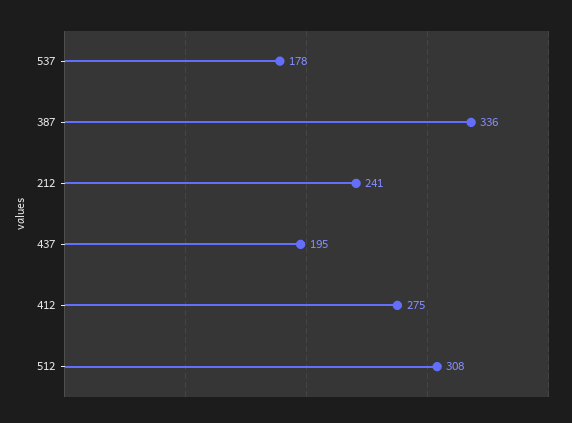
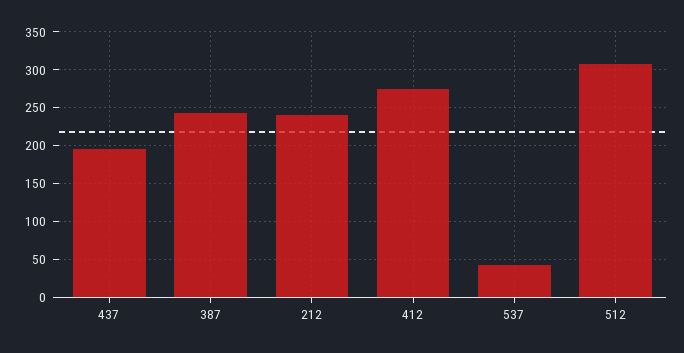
  {
-   "537": 178,
+   "537": 40,
-   "387": 336,
+   "387": 240,
    "212": 241,
    "437": 195,
    "412": 275,
    "512": 308
  }

